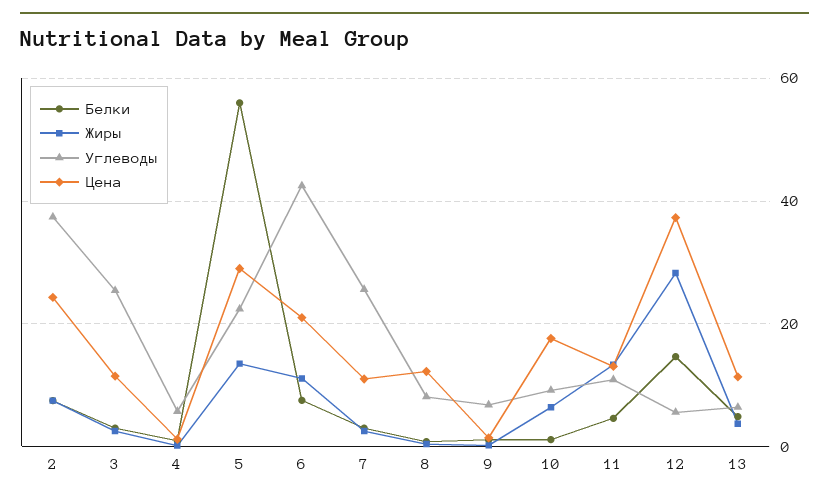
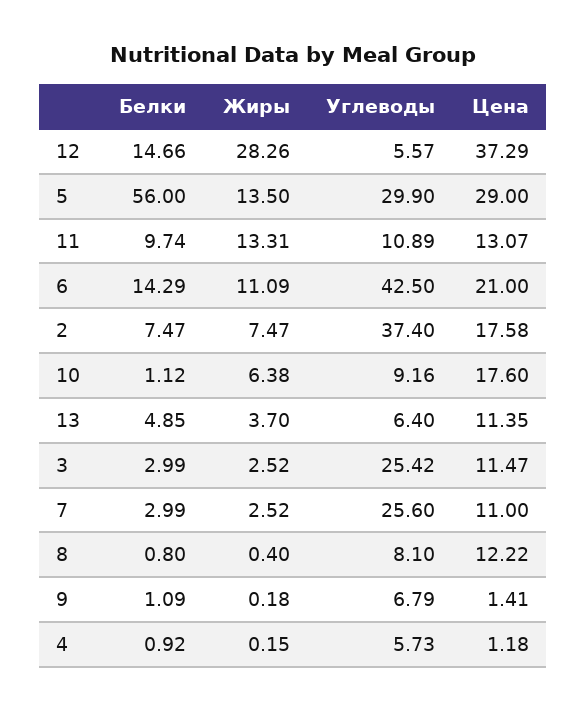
  {
    "Белки": {
      "2": 7.47,
      "3": 2.99,
      "4": 0.92,
      "5": 56,
-     "6": 8,
+     "6": 14.29,
      "7": 2.99,
      "8": 0.8,
      "9": 1.09,
      "10": 1.12,
-     "11": 4,
+     "11": 9.74,
      "12": 14.66,
      "13": 4.85
    },
    "Жиры": {
      "2": 7.47,
      "3": 2.52,
      "4": 0.15,
      "5": 13.5,
      "6": 11.09,
      "7": 2.52,
      "8": 0.4,
      "9": 0.18,
      "10": 6.38,
      "11": 13.31,
      "12": 28.26,
      "13": 3.7
    },
    "Углеводы": {
      "2": 37.4,
      "3": 25.42,
      "4": 5.73,
-     "5": 22,
+     "5": 29.9,
      "6": 42.5,
      "7": 25.6,
      "8": 8.1,
      "9": 6.79,
      "10": 9.16,
      "11": 10.89,
      "12": 5.57,
      "13": 6.4
    },
    "Цена": {
-     "2": 24,
+     "2": 17.58,
      "3": 11.47,
      "4": 1.18,
      "5": 29,
      "6": 21,
      "7": 11,
      "8": 12.22,
      "9": 1.41,
      "10": 17.6,
      "11": 13.07,
      "12": 37.29,
      "13": 11.35
    }
  }

